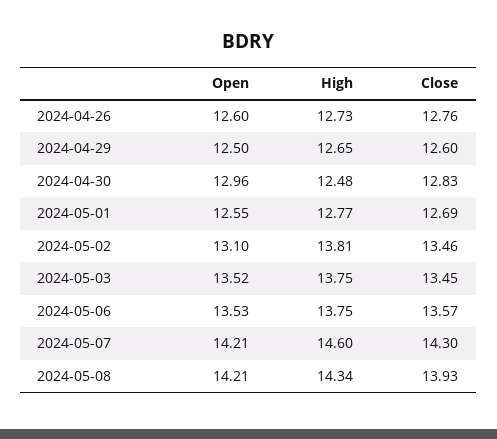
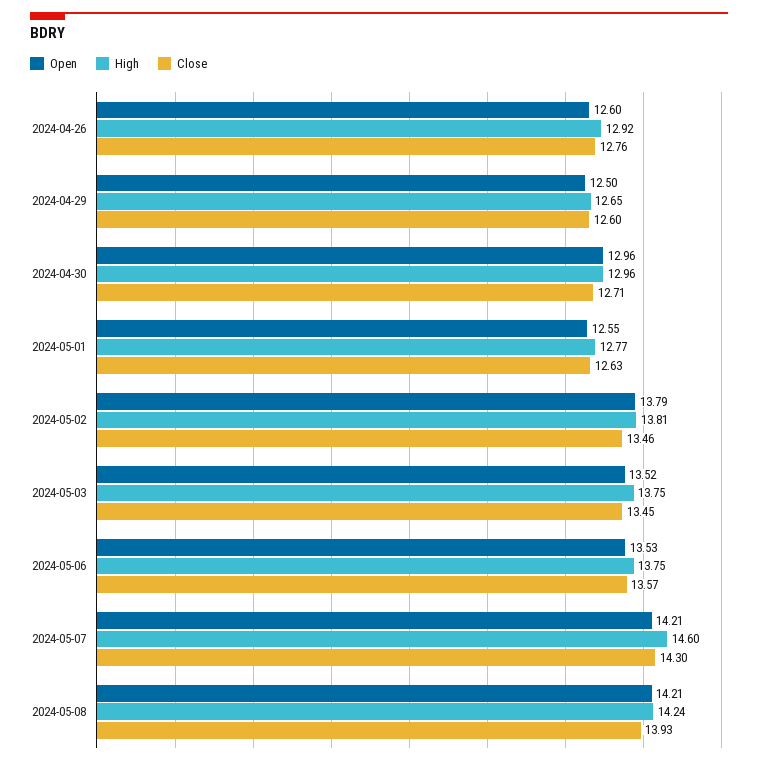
  {
    "Open": {
      "2024-04-26": 12.6,
      "2024-04-29": 12.5,
      "2024-04-30": 12.96,
      "2024-05-01": 12.55,
-     "2024-05-02": 13.1,
+     "2024-05-02": 13.79,
      "2024-05-03": 13.52,
      "2024-05-06": 13.53,
      "2024-05-07": 14.21,
      "2024-05-08": 14.21
    },
    "High": {
-     "2024-04-26": 12.73,
+     "2024-04-26": 12.92,
      "2024-04-29": 12.65,
-     "2024-04-30": 12.48,
+     "2024-04-30": 12.96,
      "2024-05-01": 12.77,
      "2024-05-02": 13.81,
      "2024-05-03": 13.75,
      "2024-05-06": 13.75,
      "2024-05-07": 14.6,
-     "2024-05-08": 14.34
+     "2024-05-08": 14.24
    },
    "Close": {
      "2024-04-26": 12.76,
      "2024-04-29": 12.6,
-     "2024-04-30": 12.83,
+     "2024-04-30": 12.71,
-     "2024-05-01": 12.69,
+     "2024-05-01": 12.63,
      "2024-05-02": 13.46,
      "2024-05-03": 13.45,
      "2024-05-06": 13.57,
      "2024-05-07": 14.3,
      "2024-05-08": 13.93
    }
  }

